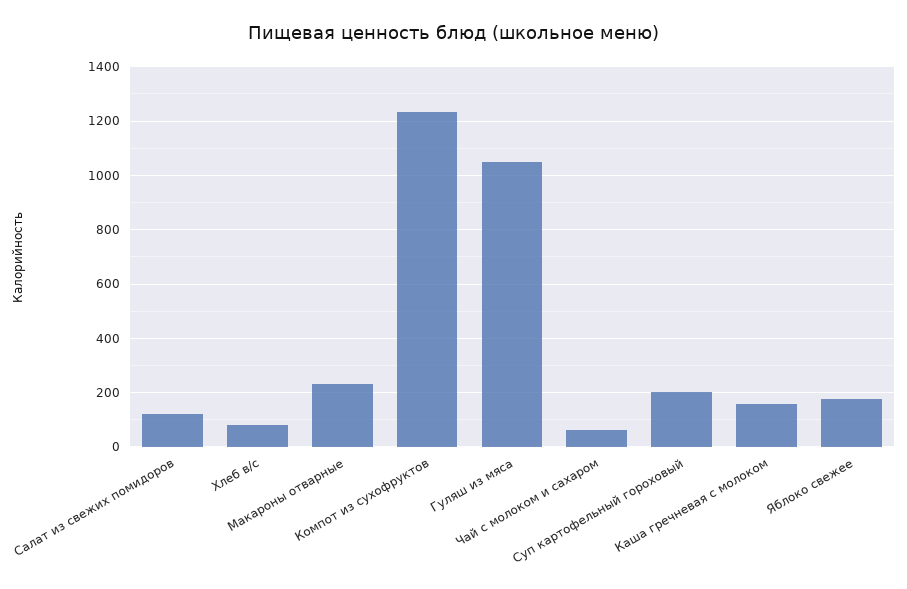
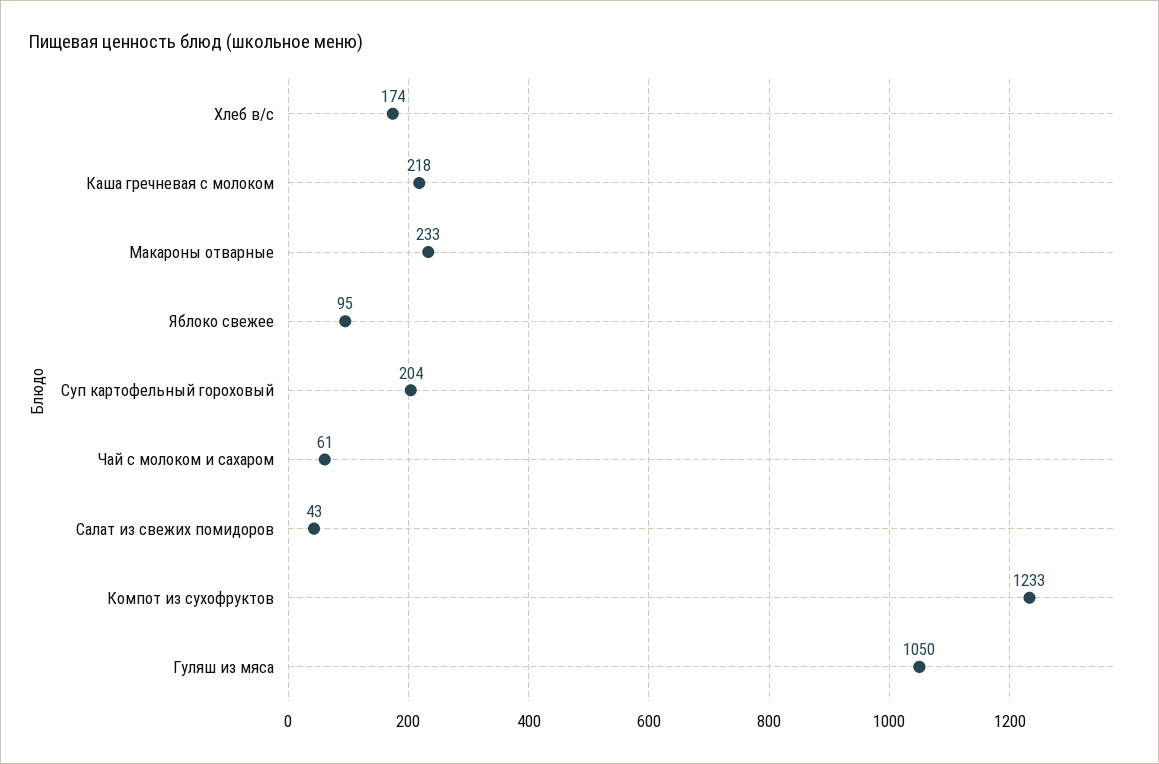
  {
-   "Салат из свежих помидоров": 125,
+   "Салат из свежих помидоров": 43,
-   "Хлеб в/с": 75,
+   "Хлеб в/с": 174,
    "Макароны отварные": 233,
    "Компот из сухофруктов": 1233,
    "Гуляш из мяса": 1050,
    "Чай с молоком и сахаром": 61,
    "Суп картофельный гороховый": 204,
-   "Каша гречневая с молоком": 150,
+   "Каша гречневая с молоком": 218,
-   "Яблоко свежее": 175
+   "Яблоко свежее": 95
  }

